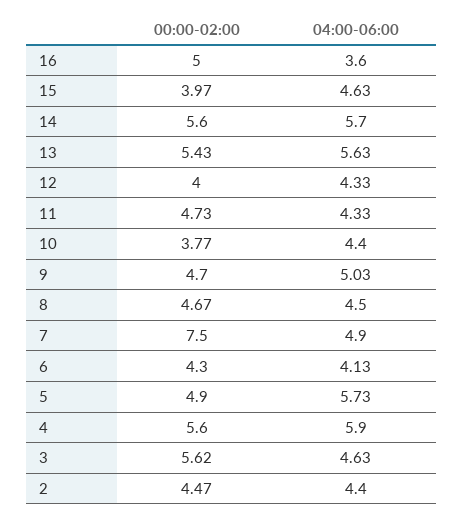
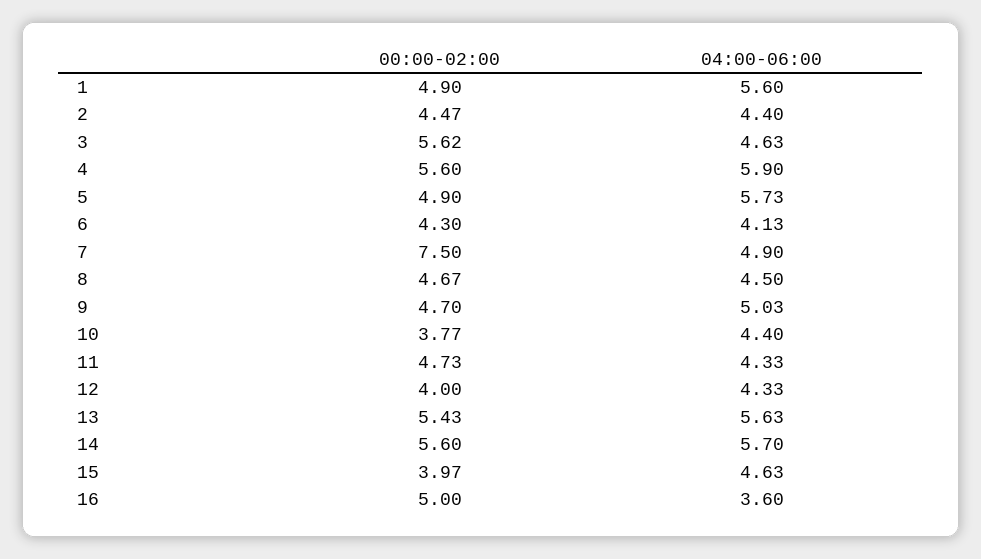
  {
    "00:00-02:00": {
      "16": 5,
      "15": 3.97,
      "14": 5.6,
      "13": 5.43,
      "12": 4,
      "11": 4.73,
      "10": 3.77,
      "9": 4.7,
      "8": 4.67,
      "7": 7.5,
      "6": 4.3,
      "5": 4.9,
      "4": 5.6,
      "3": 5.62,
-     "2": 4.47
+     "2": 4.47,
+     "1": 4.9
    },
    "04:00-06:00": {
      "16": 3.6,
      "15": 4.63,
      "14": 5.7,
      "13": 5.63,
      "12": 4.33,
      "11": 4.33,
      "10": 4.4,
      "9": 5.03,
      "8": 4.5,
      "7": 4.9,
      "6": 4.13,
      "5": 5.73,
      "4": 5.9,
      "3": 4.63,
-     "2": 4.4
+     "2": 4.4,
+     "1": 5.6
    }
  }

